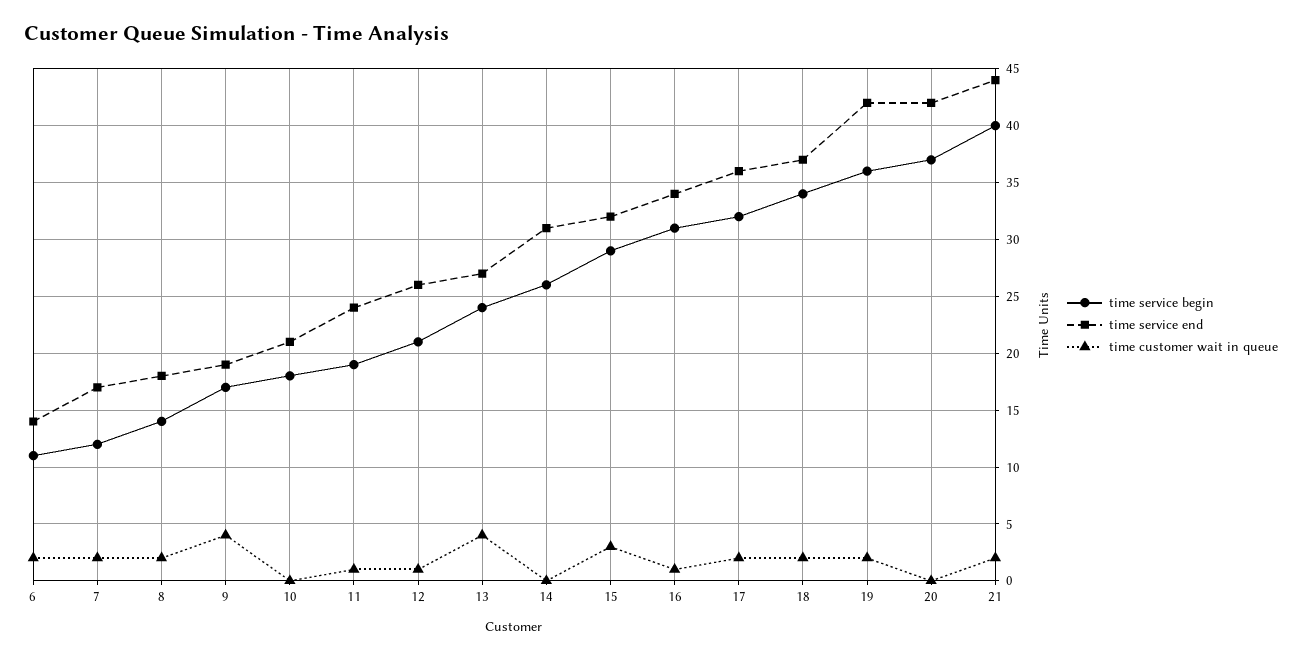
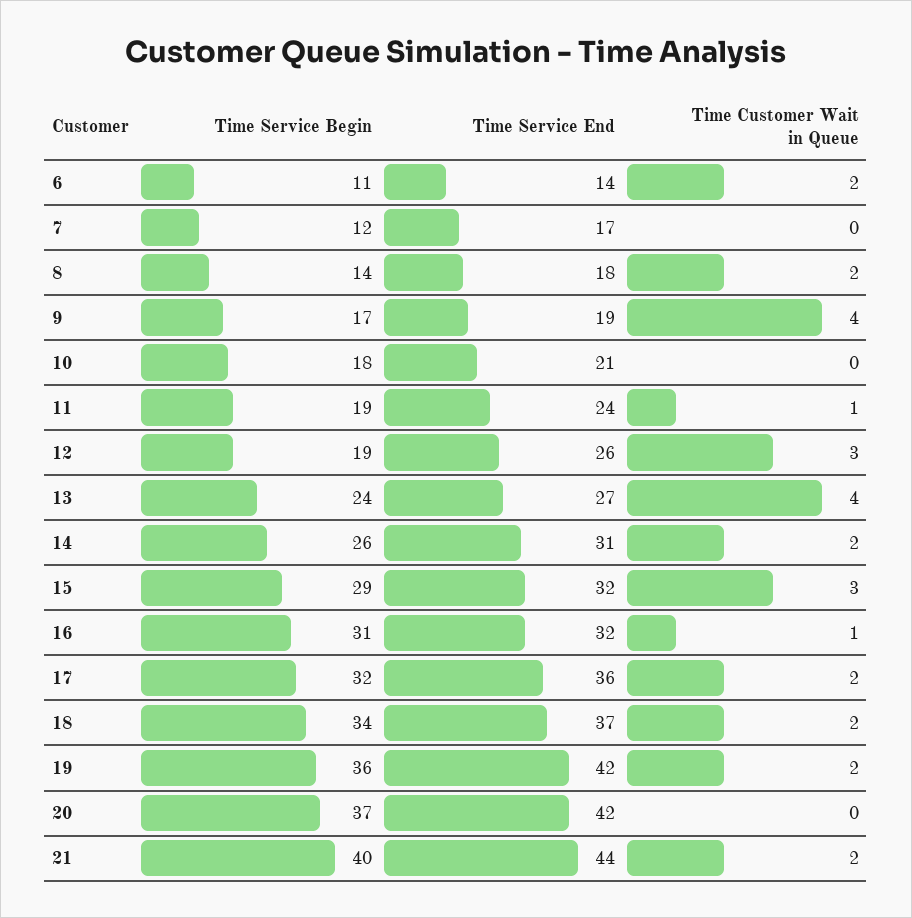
  {
    "time service begin": {
      "6": 11,
      "7": 12,
      "8": 14,
      "9": 17,
      "10": 18,
      "11": 19,
-     "12": 21,
+     "12": 19,
      "13": 24,
      "14": 26,
      "15": 29,
      "16": 31,
      "17": 32,
      "18": 34,
      "19": 36,
      "20": 37,
      "21": 40
    },
    "time service end": {
      "6": 14,
      "7": 17,
      "8": 18,
      "9": 19,
      "10": 21,
      "11": 24,
      "12": 26,
      "13": 27,
      "14": 31,
      "15": 32,
-     "16": 34,
+     "16": 32,
      "17": 36,
      "18": 37,
      "19": 42,
      "20": 42,
      "21": 44
    },
    "time customer wait in queue": {
      "6": 2,
-     "7": 2,
+     "7": 0,
      "8": 2,
      "9": 4,
      "10": 0,
      "11": 1,
-     "12": 1,
+     "12": 3,
      "13": 4,
-     "14": 0,
+     "14": 2,
      "15": 3,
      "16": 1,
      "17": 2,
      "18": 2,
      "19": 2,
      "20": 0,
      "21": 2
    }
  }

